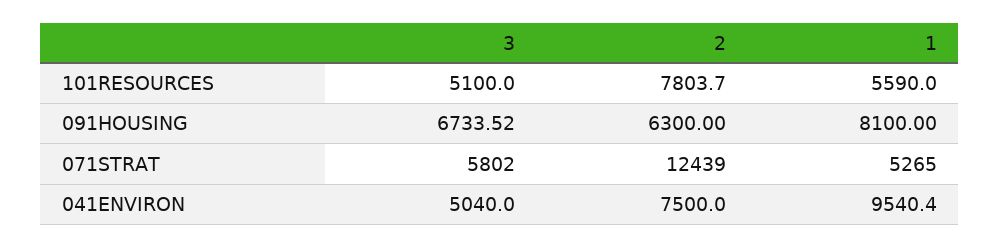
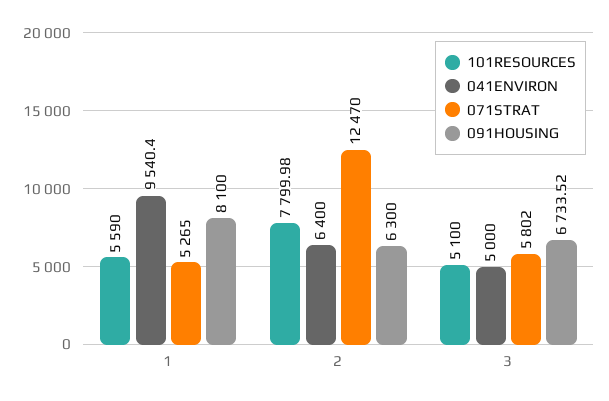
  {
    "101RESOURCES": {
      "3": 5100,
-     "2": 7803.7,
+     "2": 7799.98,
      "1": 5590
    },
    "091HOUSING": {
      "3": 6733.52,
      "2": 6300,
      "1": 8100
    },
    "071STRAT": {
      "3": 5802,
-     "2": 12439,
+     "2": 12470,
      "1": 5265
    },
    "041ENVIRON": {
-     "3": 5040,
+     "3": 5000,
-     "2": 7500,
+     "2": 6400,
      "1": 9540.4
    }
  }

